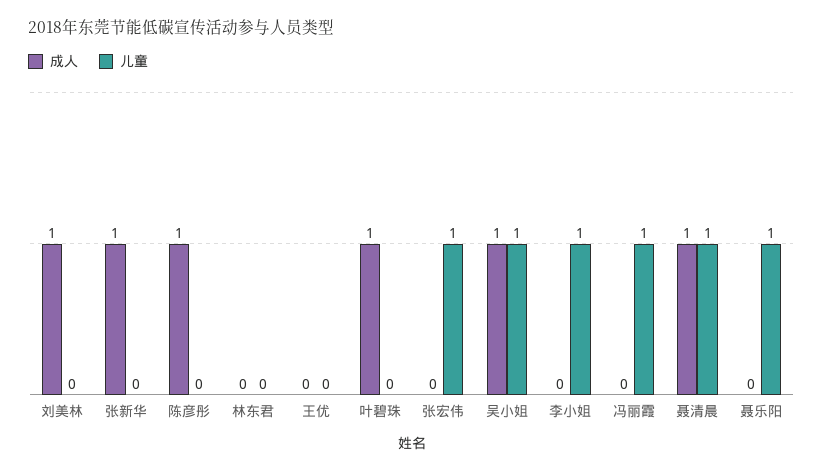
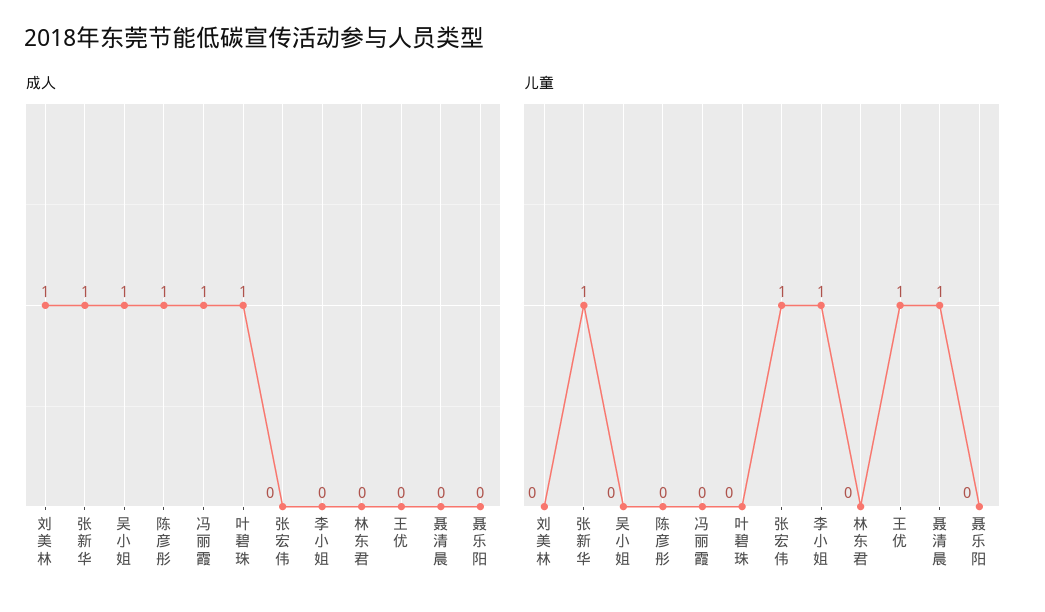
  {
    "成人": {
      "刘美林": 1,
      "张新华": 1,
      "陈彦彤": 1,
      "林东君": 0,
      "王优": 0,
      "叶碧珠": 1,
      "张宏伟": 0,
      "吴小姐": 1,
      "李小姐": 0,
-     "冯丽霞": 0,
+     "冯丽霞": 1,
-     "聂清晨": 1,
+     "聂清晨": 0,
      "聂乐阳": 0
    },
    "儿童": {
      "刘美林": 0,
-     "张新华": 0,
+     "张新华": 1,
      "陈彦彤": 0,
      "林东君": 0,
-     "王优": 0,
+     "王优": 1,
      "叶碧珠": 0,
      "张宏伟": 1,
-     "吴小姐": 1,
+     "吴小姐": 0,
      "李小姐": 1,
-     "冯丽霞": 1,
+     "冯丽霞": 0,
      "聂清晨": 1,
-     "聂乐阳": 1
+     "聂乐阳": 0
    }
  }

